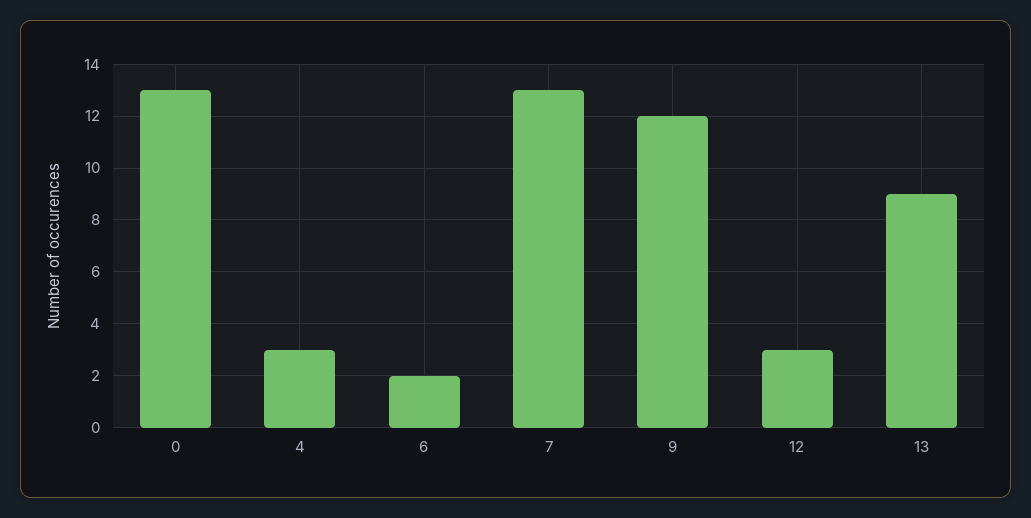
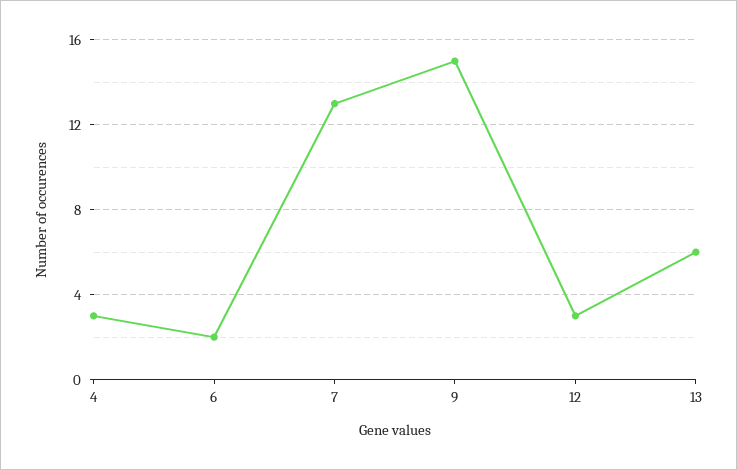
  {
-   "0": 13,
    "4": 3,
    "6": 2,
    "7": 13,
-   "9": 12,
+   "9": 15,
    "12": 3,
-   "13": 9
+   "13": 6
  }

